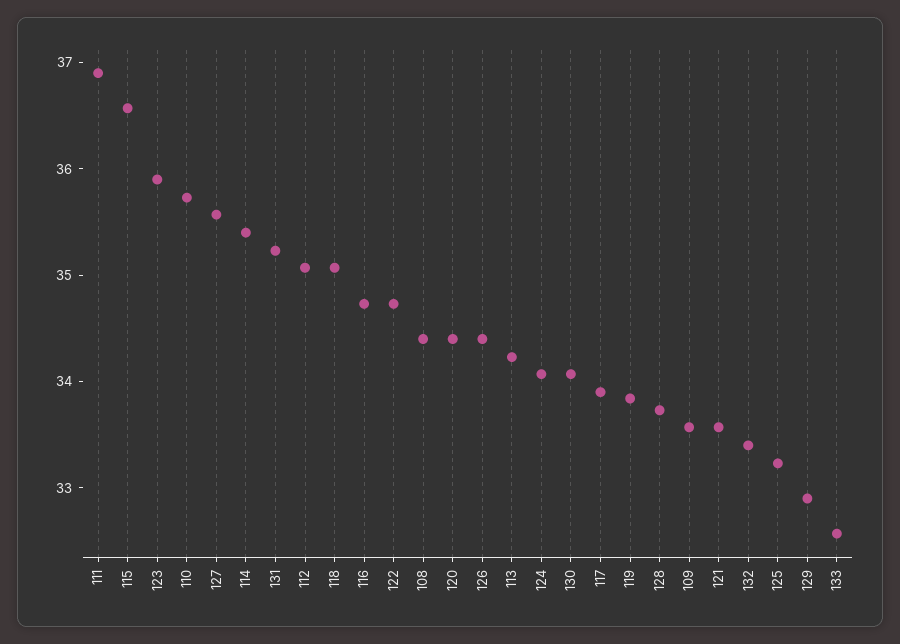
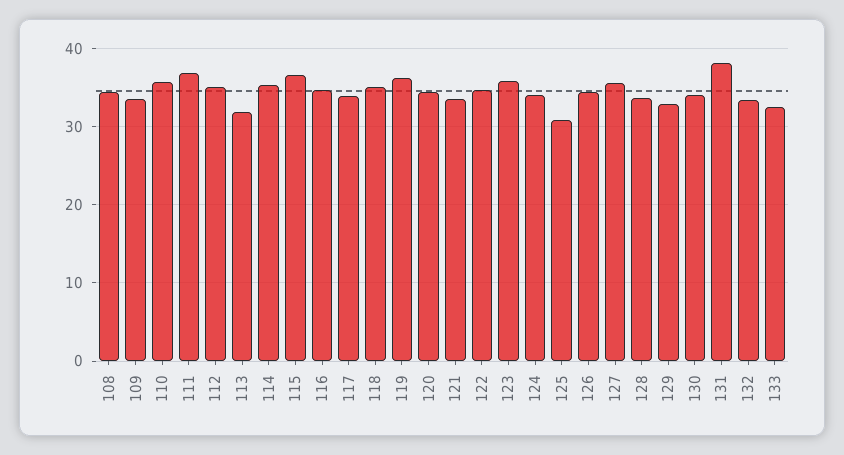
  {
    "111": 37,
    "115": 36.6,
    "123": 36,
    "110": 35.8,
    "127": 35.6,
    "114": 35.4,
-   "131": 35.2,
+   "131": 38,
    "112": 35,
    "118": 35,
    "116": 34.8,
    "122": 34.8,
    "108": 34.4,
    "120": 34.4,
    "126": 34.4,
-   "113": 34.2,
+   "113": 32,
    "124": 34,
    "130": 34,
    "117": 34,
-   "119": 33.8,
+   "119": 36,
    "128": 33.8,
    "109": 33.6,
    "121": 33.6,
    "132": 33.4,
-   "125": 33.2,
+   "125": 31,
    "129": 33,
    "133": 32.6
  }

